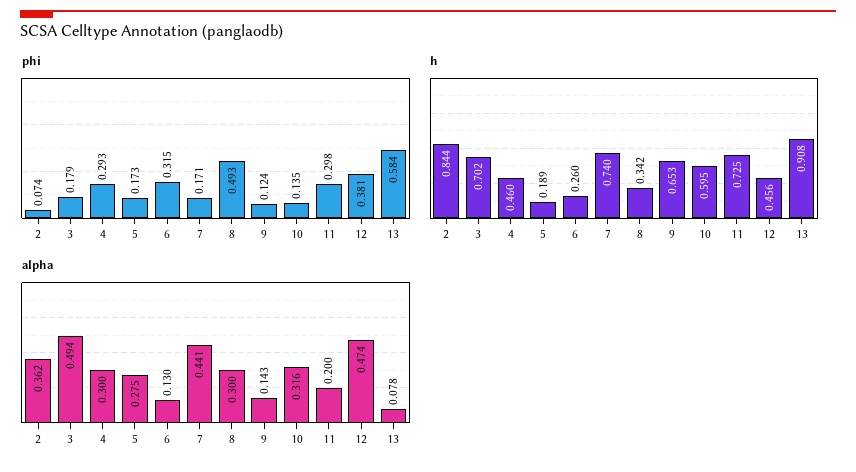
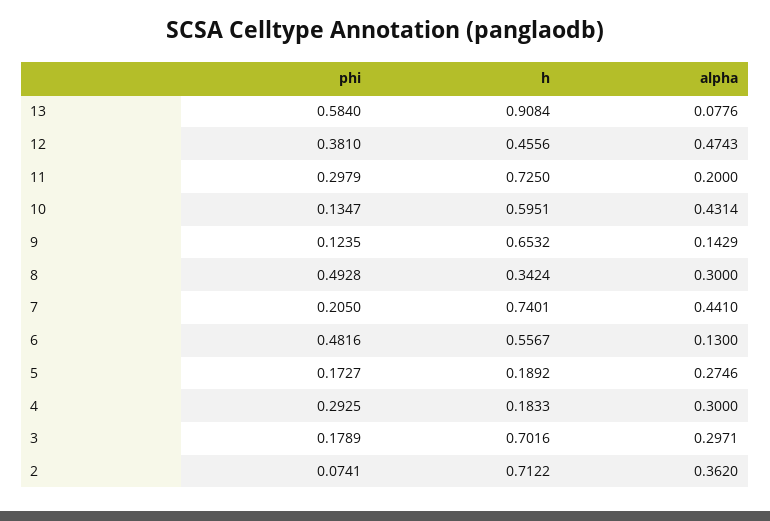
  {
    "phi": {
      "2": 0.0741,
      "3": 0.1789,
      "4": 0.2925,
      "5": 0.1727,
-     "6": 0.315,
+     "6": 0.4816,
-     "7": 0.171,
+     "7": 0.205,
      "8": 0.4928,
      "9": 0.1235,
      "10": 0.1347,
      "11": 0.2979,
      "12": 0.381,
      "13": 0.584
    },
    "h": {
-     "2": 0.844,
+     "2": 0.7122,
      "3": 0.7016,
-     "4": 0.46,
+     "4": 0.1833,
      "5": 0.1892,
-     "6": 0.26,
+     "6": 0.5567,
      "7": 0.7401,
      "8": 0.3424,
      "9": 0.6532,
      "10": 0.5951,
      "11": 0.725,
      "12": 0.4556,
      "13": 0.9084
    },
    "alpha": {
      "2": 0.362,
-     "3": 0.494,
+     "3": 0.2971,
      "4": 0.3,
      "5": 0.2746,
      "6": 0.13,
      "7": 0.441,
      "8": 0.3,
      "9": 0.1429,
-     "10": 0.316,
+     "10": 0.4314,
      "11": 0.2,
      "12": 0.4743,
      "13": 0.0776
    }
  }

